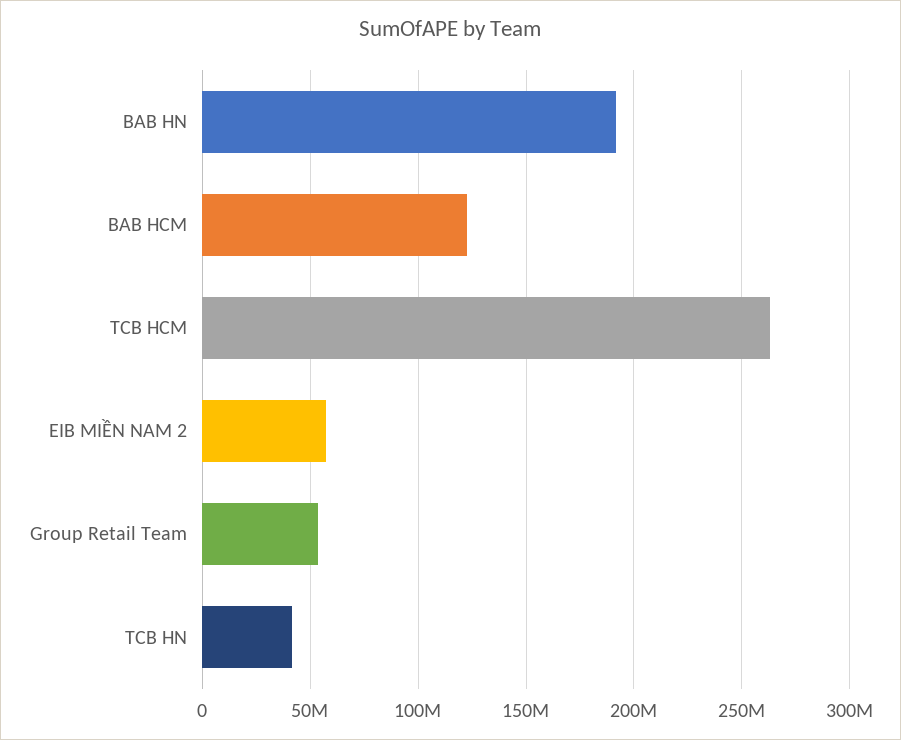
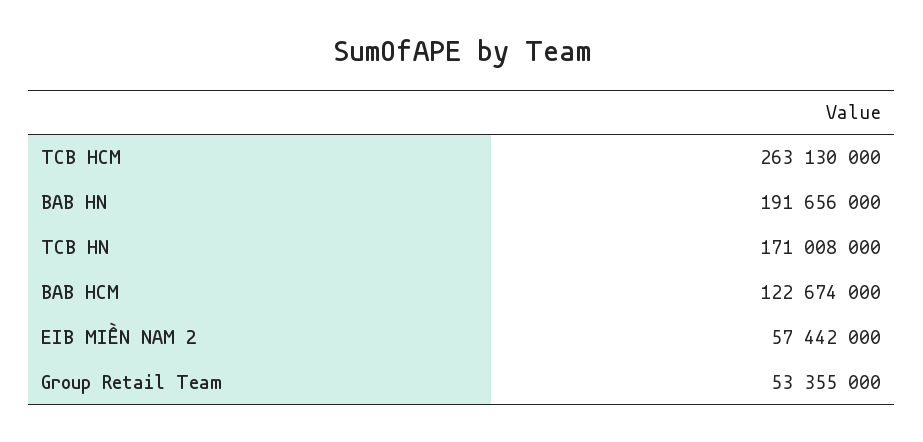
  {
    "BAB HN": 191656000,
    "BAB HCM": 122674000,
    "TCB HCM": 263130000,
    "EIB MIỀN NAM 2": 57442000,
    "Group Retail Team": 53355000,
-   "TCB HN": 40000000
+   "TCB HN": 171008000
  }

